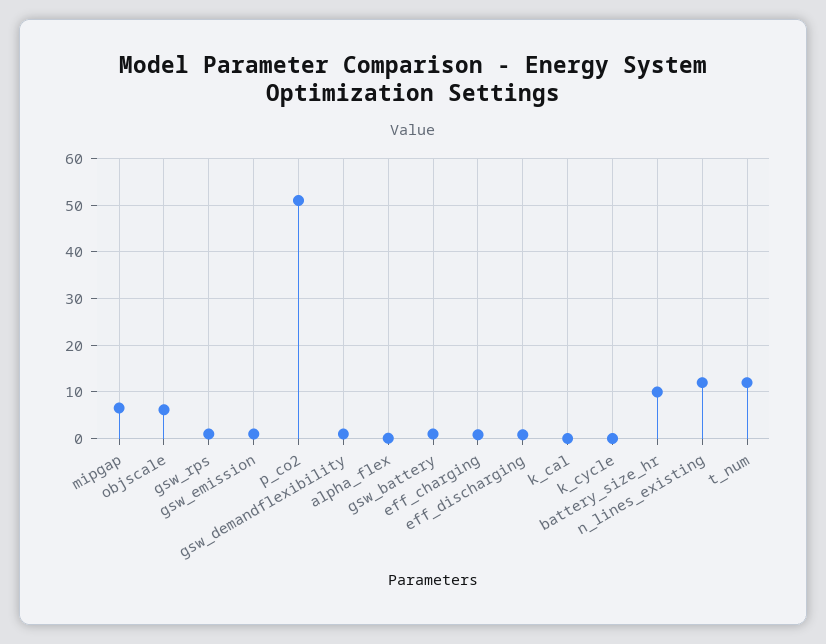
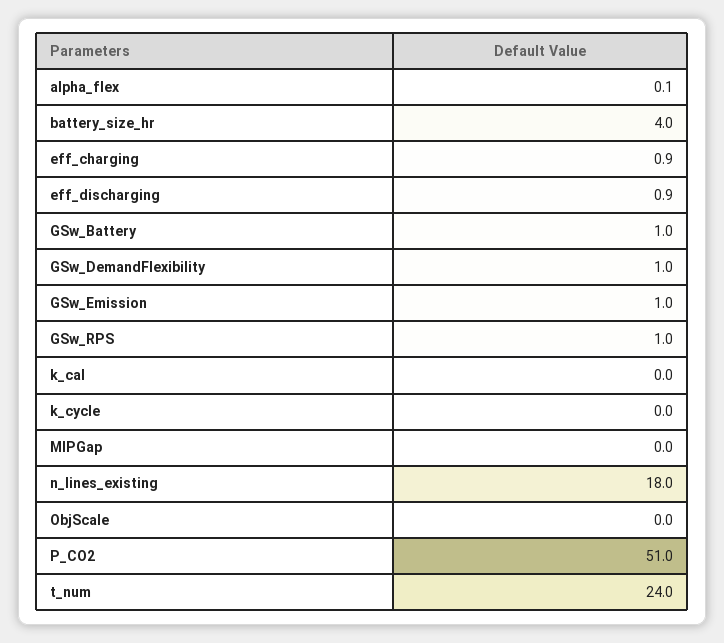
  {
-   "mipgap": 6,
+   "mipgap": 0,
-   "objscale": 6,
+   "objscale": 0,
    "gsw_rps": 1,
    "gsw_emission": 1,
    "p_co2": 51,
    "gsw_demandflexibility": 1,
    "alpha_flex": 0.1,
    "gsw_battery": 1,
    "eff_charging": 0.9,
    "eff_discharging": 0.9,
    "k_cal": 0,
    "k_cycle": 0,
-   "battery_size_hr": 10,
+   "battery_size_hr": 4,
-   "n_lines_existing": 12,
+   "n_lines_existing": 18,
-   "t_num": 12
+   "t_num": 24
  }

